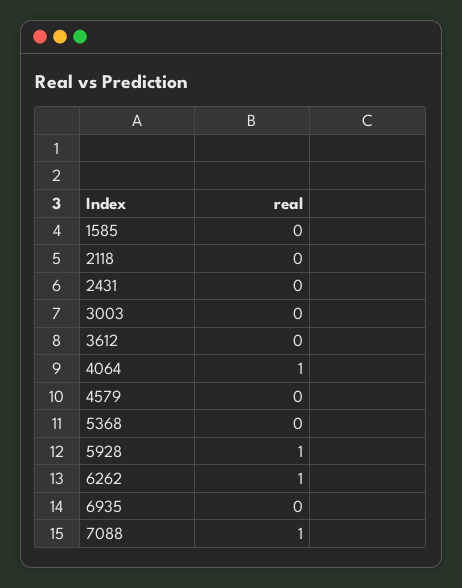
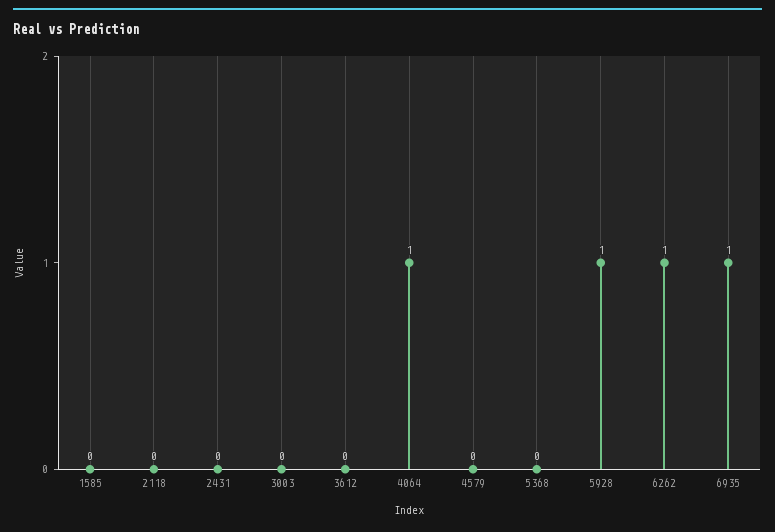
  {
    "1585": 0,
    "2118": 0,
    "2431": 0,
    "3003": 0,
    "3612": 0,
    "4064": 1,
    "4579": 0,
    "5368": 0,
    "5928": 1,
    "6262": 1,
-   "6935": 0,
+   "6935": 1
-   "7088": 1
  }

